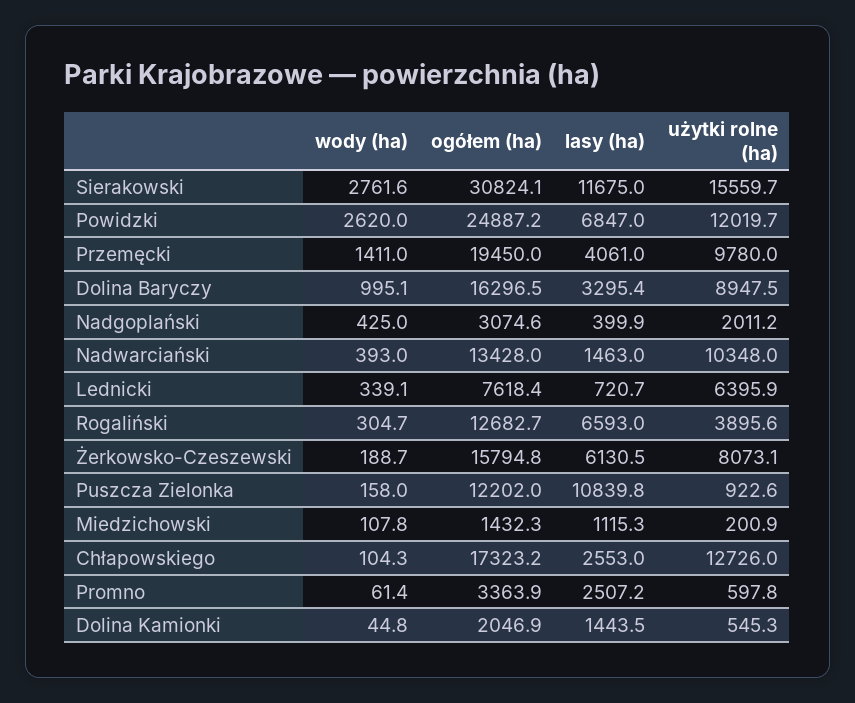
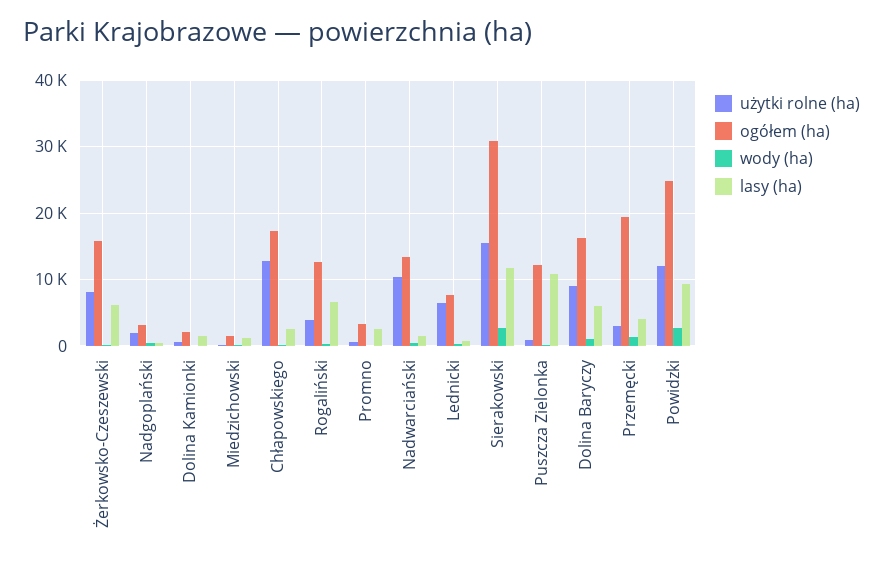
  {
    "wody (ha)": {
      "Sierakowski": 2761.6,
      "Powidzki": 2620,
      "Przemęcki": 1411,
      "Dolina Baryczy": 995.1,
      "Nadgoplański": 425,
      "Nadwarciański": 393,
      "Lednicki": 339.1,
      "Rogaliński": 304.7,
      "Żerkowsko-Czeszewski": 188.7,
      "Puszcza Zielonka": 158,
      "Miedzichowski": 107.8,
      "Chłapowskiego": 104.3,
      "Promno": 61.4,
      "Dolina Kamionki": 44.8
    },
    "ogółem (ha)": {
      "Sierakowski": 30824.1,
      "Powidzki": 24887.2,
      "Przemęcki": 19450,
      "Dolina Baryczy": 16296.5,
      "Nadgoplański": 3074.6,
      "Nadwarciański": 13428,
      "Lednicki": 7618.4,
      "Rogaliński": 12682.7,
      "Żerkowsko-Czeszewski": 15794.8,
      "Puszcza Zielonka": 12202,
      "Miedzichowski": 1432.3,
      "Chłapowskiego": 17323.2,
      "Promno": 3363.9,
      "Dolina Kamionki": 2046.9
    },
    "lasy (ha)": {
      "Sierakowski": 11675,
-     "Powidzki": 6847,
+     "Powidzki": 9000,
      "Przemęcki": 4061,
-     "Dolina Baryczy": 3295.4,
+     "Dolina Baryczy": 6000,
      "Nadgoplański": 399.9,
      "Nadwarciański": 1463,
      "Lednicki": 720.7,
      "Rogaliński": 6593,
      "Żerkowsko-Czeszewski": 6130.5,
      "Puszcza Zielonka": 10839.8,
      "Miedzichowski": 1115.3,
      "Chłapowskiego": 2553,
      "Promno": 2507.2,
      "Dolina Kamionki": 1443.5
    },
    "użytki rolne (ha)": {
      "Sierakowski": 15559.7,
      "Powidzki": 12019.7,
-     "Przemęcki": 9780,
+     "Przemęcki": 3000,
      "Dolina Baryczy": 8947.5,
      "Nadgoplański": 2011.2,
      "Nadwarciański": 10348,
      "Lednicki": 6395.9,
      "Rogaliński": 3895.6,
      "Żerkowsko-Czeszewski": 8073.1,
      "Puszcza Zielonka": 922.6,
      "Miedzichowski": 200.9,
      "Chłapowskiego": 12726,
      "Promno": 597.8,
      "Dolina Kamionki": 545.3
    }
  }

